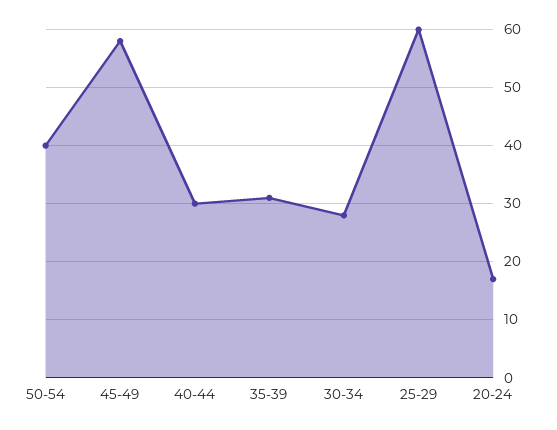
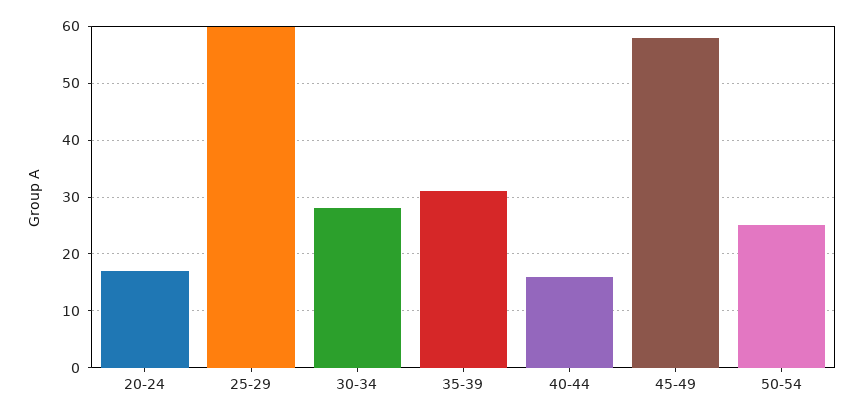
  {
-   "50-54": 40,
+   "50-54": 25,
    "45-49": 60,
-   "40-44": 30,
+   "40-44": 15,
    "35-39": 30,
    "30-34": 30,
    "25-29": 60,
    "20-24": 15
  }

